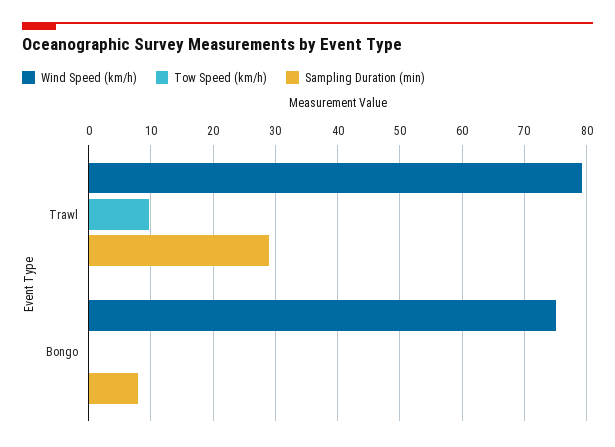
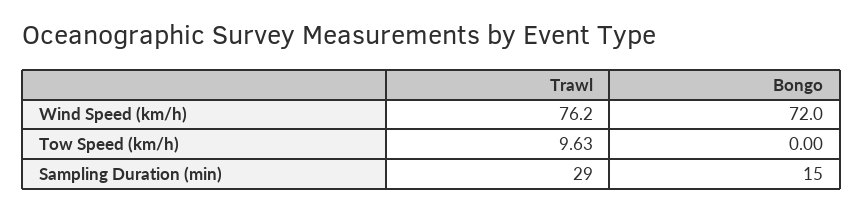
  {
    "Wind Speed (km/h)": {
-     "Trawl": 79,
+     "Trawl": 76.2,
-     "Bongo": 75
+     "Bongo": 72
    },
    "Tow Speed (km/h)": {
      "Trawl": 9.63,
      "Bongo": 0
    },
    "Sampling Duration (min)": {
      "Trawl": 29,
-     "Bongo": 8
+     "Bongo": 15
    }
  }

